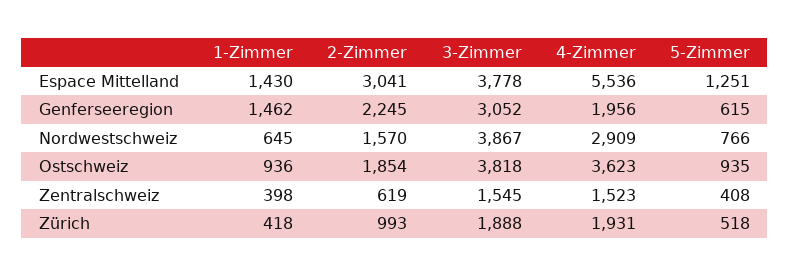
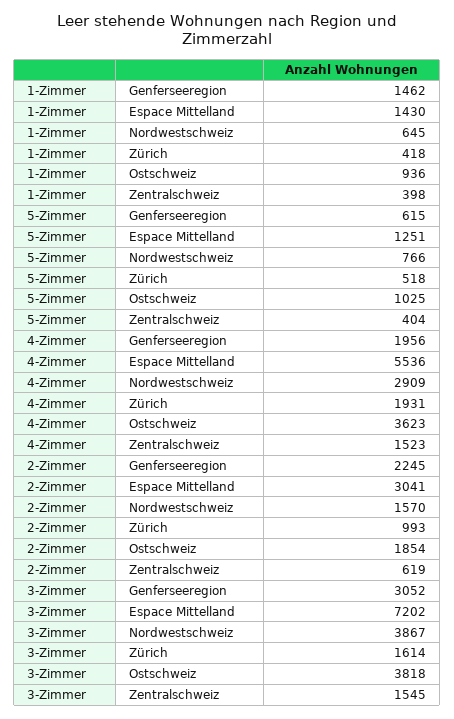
  {
    "1-Zimmer": {
      "Espace Mittelland": 1430,
      "Genferseeregion": 1462,
      "Nordwestschweiz": 645,
      "Ostschweiz": 936,
      "Zentralschweiz": 398,
      "Zürich": 418
    },
    "2-Zimmer": {
      "Espace Mittelland": 3041,
      "Genferseeregion": 2245,
      "Nordwestschweiz": 1570,
      "Ostschweiz": 1854,
      "Zentralschweiz": 619,
      "Zürich": 993
    },
    "3-Zimmer": {
-     "Espace Mittelland": 3778,
+     "Espace Mittelland": 7202,
      "Genferseeregion": 3052,
      "Nordwestschweiz": 3867,
      "Ostschweiz": 3818,
      "Zentralschweiz": 1545,
-     "Zürich": 1888
+     "Zürich": 1614
    },
    "4-Zimmer": {
      "Espace Mittelland": 5536,
      "Genferseeregion": 1956,
      "Nordwestschweiz": 2909,
      "Ostschweiz": 3623,
      "Zentralschweiz": 1523,
      "Zürich": 1931
    },
    "5-Zimmer": {
      "Espace Mittelland": 1251,
      "Genferseeregion": 615,
      "Nordwestschweiz": 766,
-     "Ostschweiz": 935,
+     "Ostschweiz": 1025,
-     "Zentralschweiz": 408,
+     "Zentralschweiz": 404,
      "Zürich": 518
    }
  }

